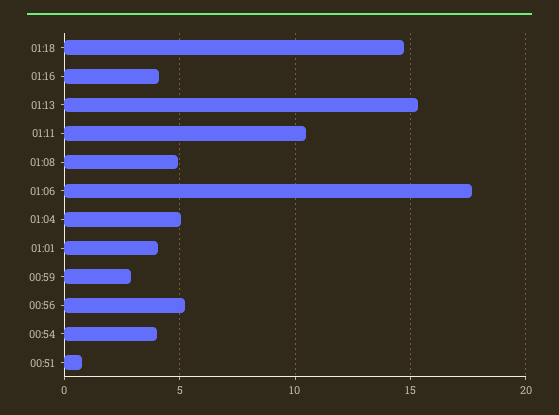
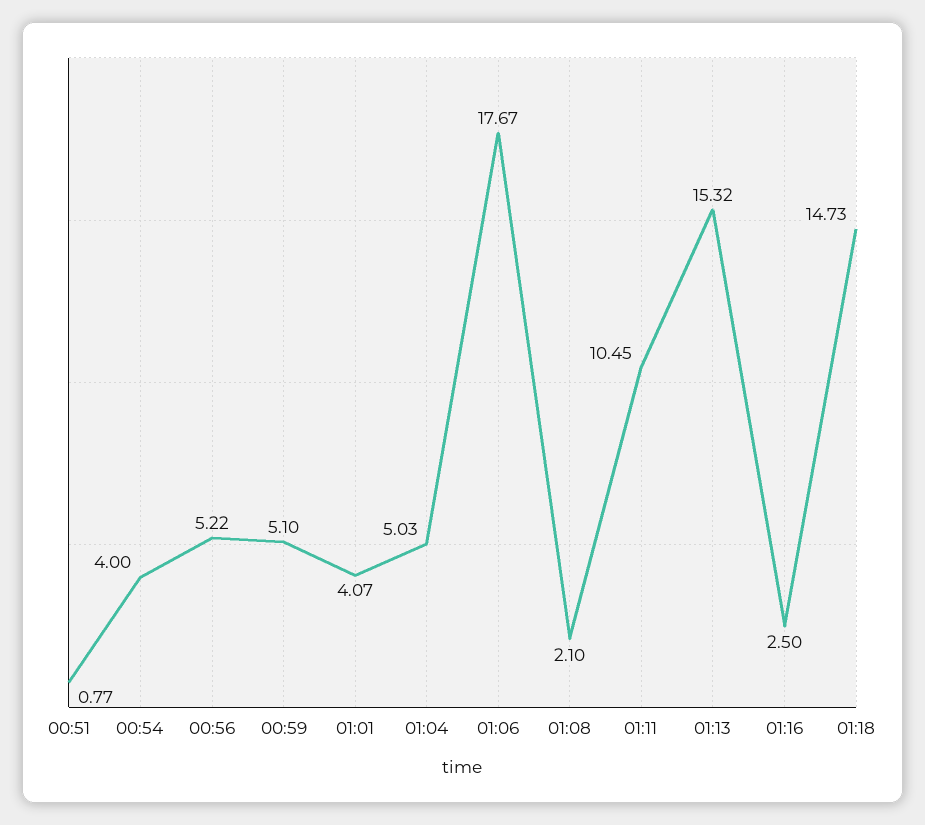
  {
    "01:18": 14.73,
-   "01:16": 4,
+   "01:16": 2.5,
    "01:13": 15.32,
    "01:11": 10.45,
-   "01:08": 5,
+   "01:08": 2.1,
    "01:06": 17.67,
    "01:04": 5.03,
    "01:01": 4.07,
-   "00:59": 3,
+   "00:59": 5.1,
    "00:56": 5.22,
    "00:54": 4,
    "00:51": 0.77
  }

